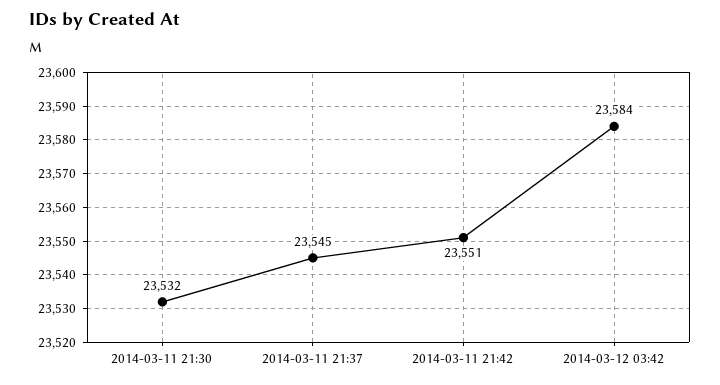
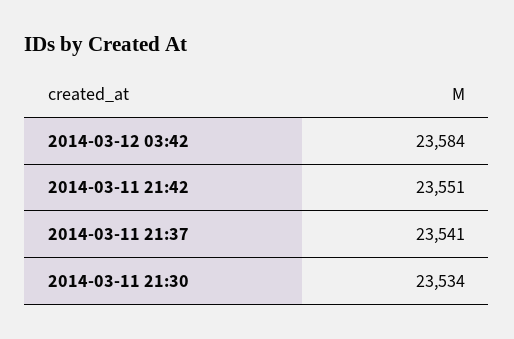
  {
-   "2014-03-11 21:30": 23532,
+   "2014-03-11 21:30": 23534,
-   "2014-03-11 21:37": 23545,
+   "2014-03-11 21:37": 23541,
    "2014-03-11 21:42": 23551,
    "2014-03-12 03:42": 23584
  }

